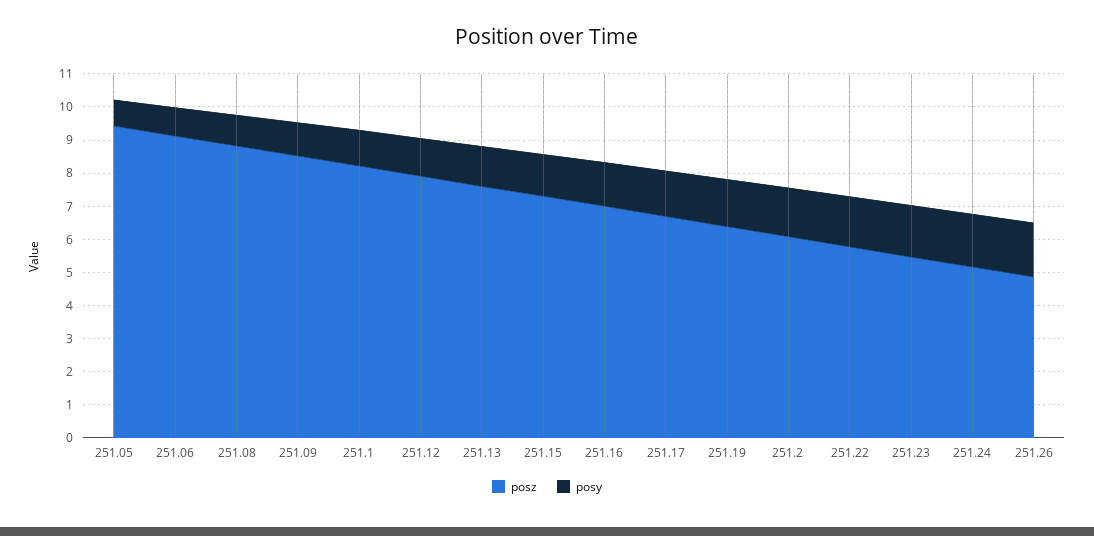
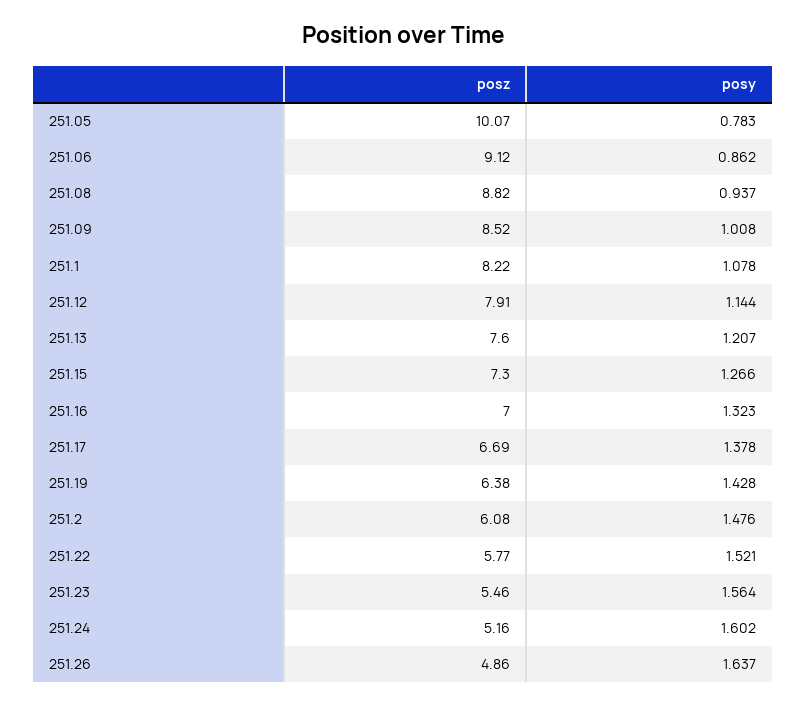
  {
    "posz": {
-     "251.05": 9.5,
+     "251.05": 10.07,
      "251.06": 9.12,
      "251.08": 8.82,
      "251.09": 8.52,
      "251.1": 8.22,
      "251.12": 7.91,
      "251.13": 7.6,
      "251.15": 7.3,
      "251.16": 7,
      "251.17": 6.69,
      "251.19": 6.38,
      "251.2": 6.08,
      "251.22": 5.77,
      "251.23": 5.46,
      "251.24": 5.16,
      "251.26": 4.86
    },
    "posy": {
      "251.05": 0.783,
      "251.06": 0.862,
      "251.08": 0.937,
      "251.09": 1.008,
      "251.1": 1.078,
      "251.12": 1.144,
      "251.13": 1.207,
      "251.15": 1.266,
      "251.16": 1.323,
      "251.17": 1.378,
      "251.19": 1.428,
      "251.2": 1.476,
      "251.22": 1.521,
      "251.23": 1.564,
      "251.24": 1.602,
      "251.26": 1.637
    }
  }

